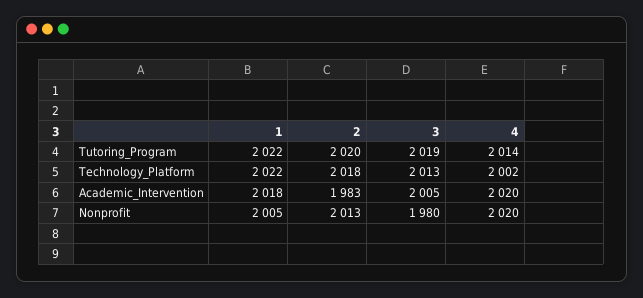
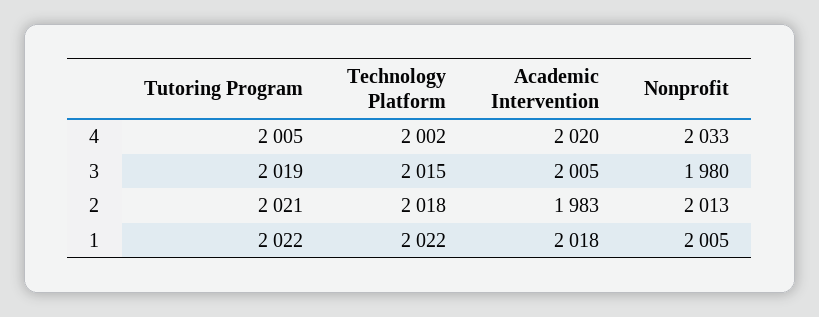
  {
    "1": {
      "Tutoring_Program": 2022,
      "Technology_Platform": 2022,
      "Academic_Intervention": 2018,
      "Nonprofit": 2005
    },
    "2": {
-     "Tutoring_Program": 2020,
+     "Tutoring_Program": 2021,
      "Technology_Platform": 2018,
      "Academic_Intervention": 1983,
      "Nonprofit": 2013
    },
    "3": {
      "Tutoring_Program": 2019,
-     "Technology_Platform": 2013,
+     "Technology_Platform": 2015,
      "Academic_Intervention": 2005,
      "Nonprofit": 1980
    },
    "4": {
-     "Tutoring_Program": 2014,
+     "Tutoring_Program": 2005,
      "Technology_Platform": 2002,
      "Academic_Intervention": 2020,
-     "Nonprofit": 2020
+     "Nonprofit": 2033
    }
  }

